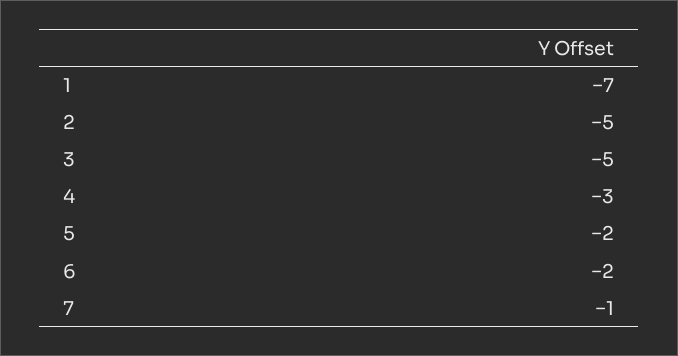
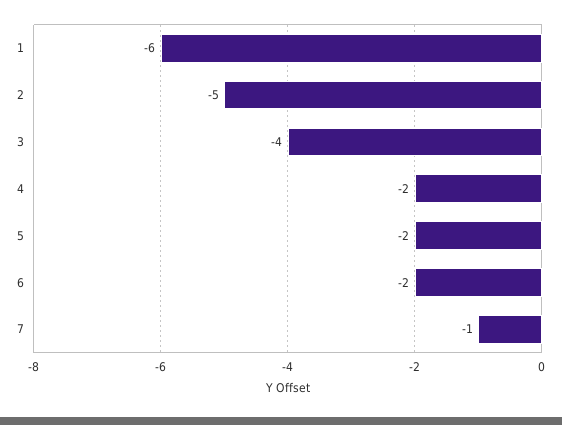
  {
-   "1": -7,
+   "1": -6,
    "2": -5,
-   "3": -5,
+   "3": -4,
-   "4": -3,
+   "4": -2,
    "5": -2,
    "6": -2,
    "7": -1
  }

